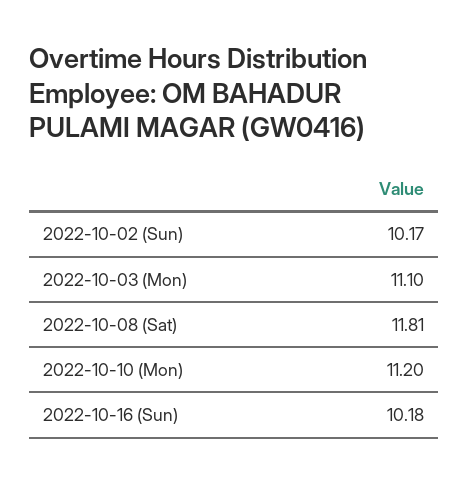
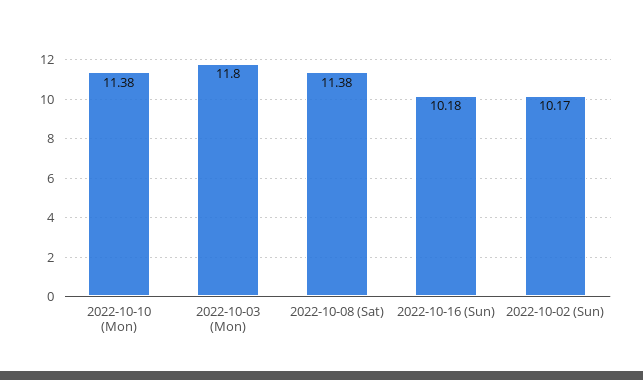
  {
    "2022-10-02 (Sun)": 10.17,
-   "2022-10-03 (Mon)": 11.1,
+   "2022-10-03 (Mon)": 11.8,
-   "2022-10-08 (Sat)": 11.81,
+   "2022-10-08 (Sat)": 11.38,
-   "2022-10-10 (Mon)": 11.2,
+   "2022-10-10 (Mon)": 11.38,
    "2022-10-16 (Sun)": 10.18
  }

